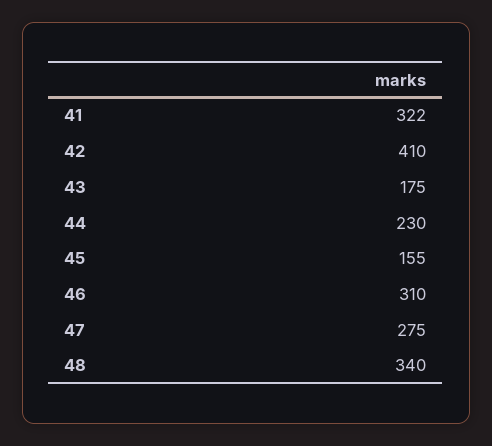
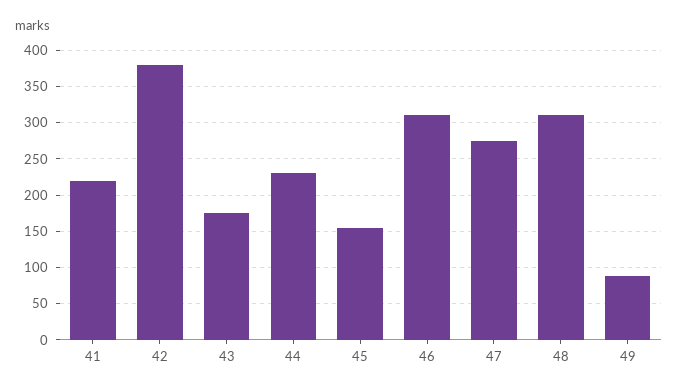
  {
-   "41": 322,
+   "41": 220,
-   "42": 410,
+   "42": 380,
    "43": 175,
    "44": 230,
    "45": 155,
    "46": 310,
    "47": 275,
-   "48": 340
+   "48": 310,
+   "49": 90
  }

